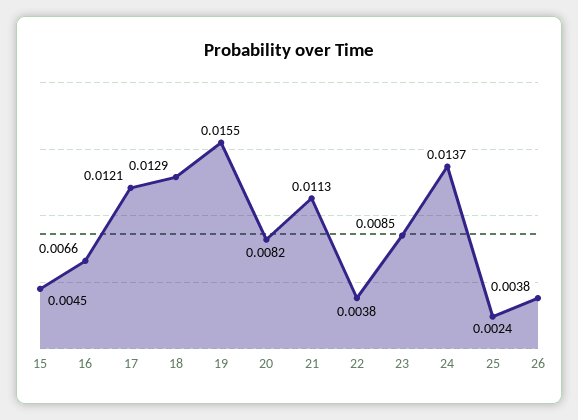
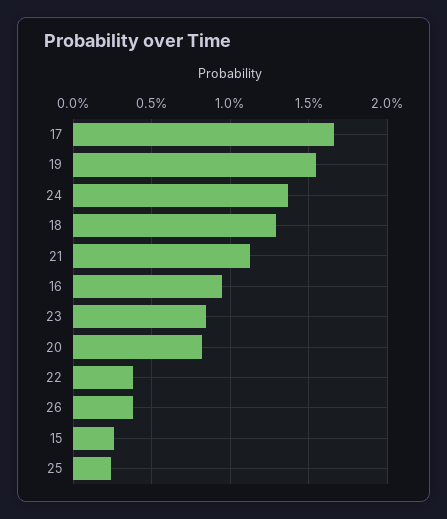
  {
-   "15": 0.0045,
+   "15": 0.0025,
-   "16": 0.0066,
+   "16": 0.0095,
-   "17": 0.0121,
+   "17": 0.0165,
    "18": 0.0129,
    "19": 0.0155,
    "20": 0.0082,
    "21": 0.0113,
    "22": 0.0038,
    "23": 0.0085,
    "24": 0.0137,
    "25": 0.0024,
    "26": 0.0038
  }

